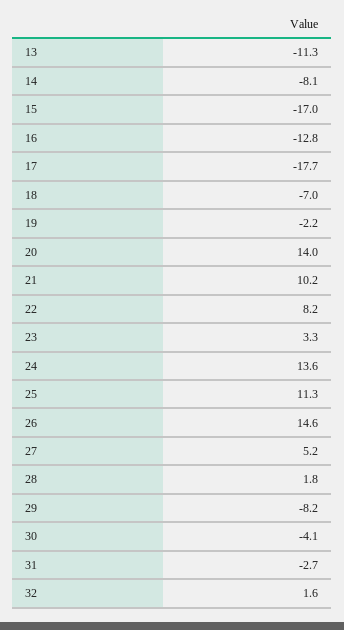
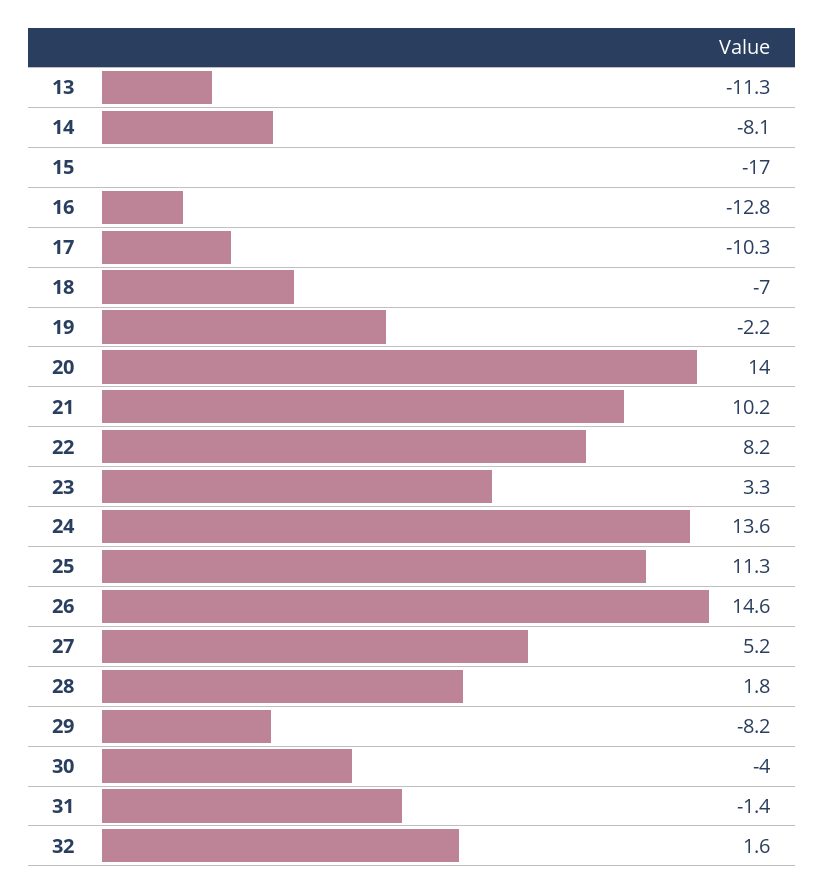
  {
    "13": -11.3,
    "14": -8.1,
    "15": -17,
    "16": -12.8,
-   "17": -17.7,
+   "17": -10.3,
    "18": -7,
    "19": -2.2,
    "20": 14,
    "21": 10.2,
    "22": 8.2,
    "23": 3.3,
    "24": 13.6,
    "25": 11.3,
    "26": 14.6,
    "27": 5.2,
    "28": 1.8,
    "29": -8.2,
-   "30": -4.1,
+   "30": -4,
-   "31": -2.7,
+   "31": -1.4,
    "32": 1.6
  }

